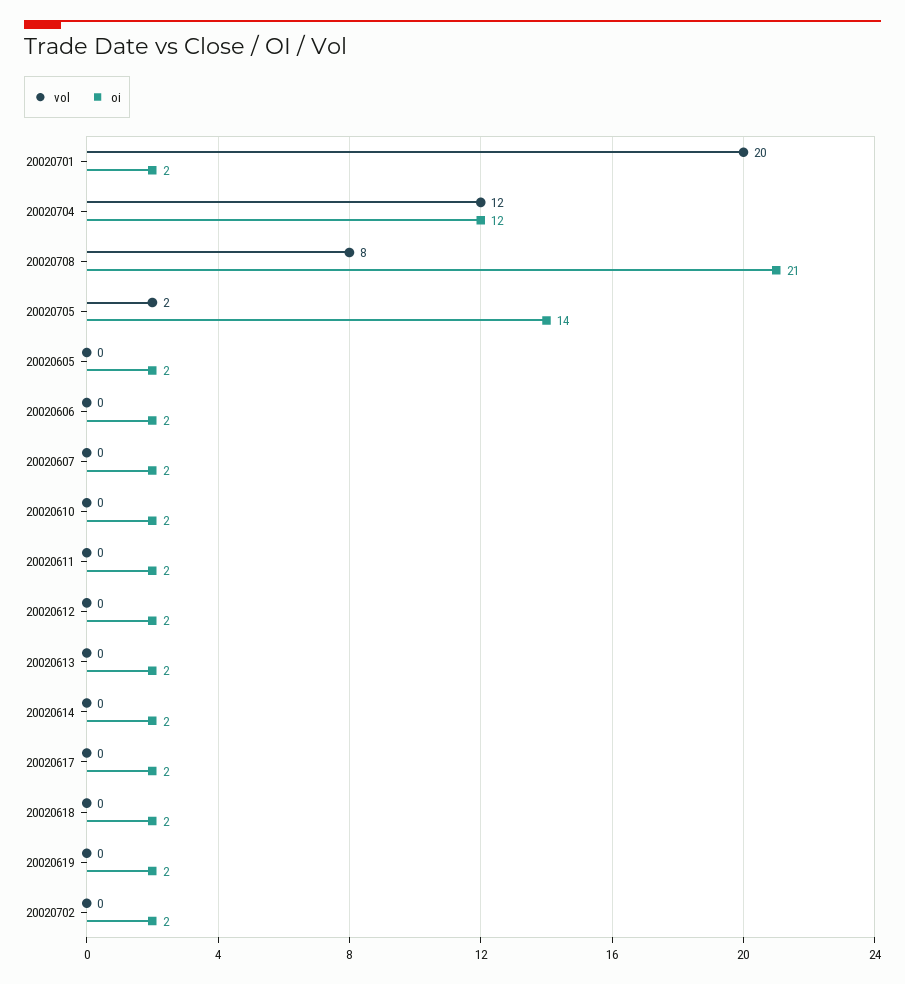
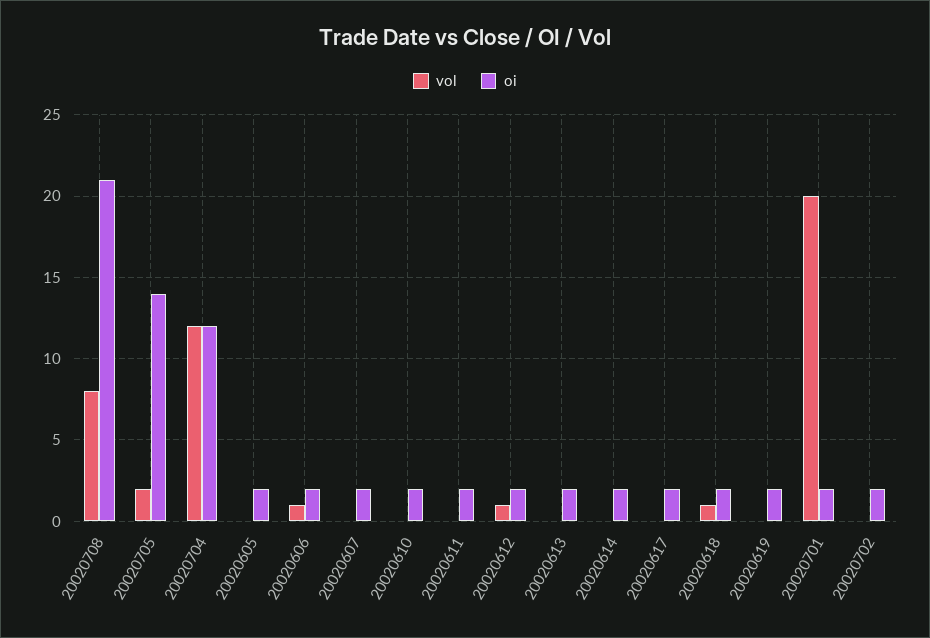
  {
    "vol": {
      "20020701": 20,
      "20020704": 12,
      "20020708": 8,
      "20020705": 2,
      "20020605": 0,
-     "20020606": 0,
+     "20020606": 1,
      "20020607": 0,
      "20020610": 0,
      "20020611": 0,
-     "20020612": 0,
+     "20020612": 1,
      "20020613": 0,
      "20020614": 0,
      "20020617": 0,
-     "20020618": 0,
+     "20020618": 1,
      "20020619": 0,
      "20020702": 0
    },
    "oi": {
      "20020701": 2,
      "20020704": 12,
      "20020708": 21,
      "20020705": 14,
      "20020605": 2,
      "20020606": 2,
      "20020607": 2,
      "20020610": 2,
      "20020611": 2,
      "20020612": 2,
      "20020613": 2,
      "20020614": 2,
      "20020617": 2,
      "20020618": 2,
      "20020619": 2,
      "20020702": 2
    }
  }

